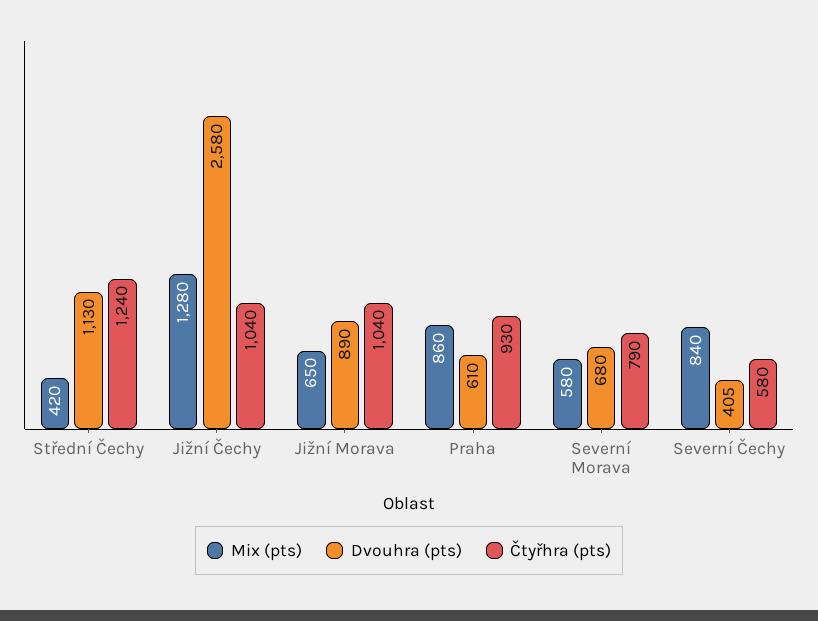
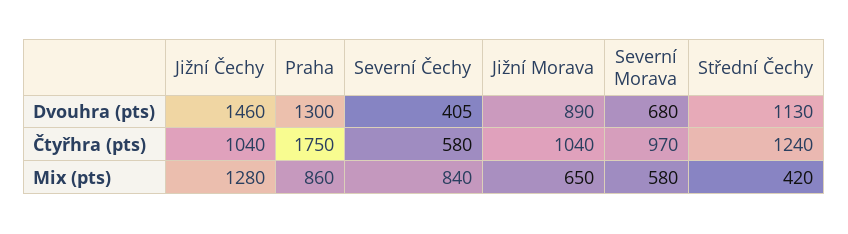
  {
    "Mix (pts)": {
      "Střední Čechy": 420,
      "Jižní Čechy": 1280,
      "Jižní Morava": 650,
      "Praha": 860,
      "Severní Morava": 580,
      "Severní Čechy": 840
    },
    "Dvouhra (pts)": {
      "Střední Čechy": 1130,
-     "Jižní Čechy": 2580,
+     "Jižní Čechy": 1460,
      "Jižní Morava": 890,
-     "Praha": 610,
+     "Praha": 1300,
      "Severní Morava": 680,
      "Severní Čechy": 405
    },
    "Čtyřhra (pts)": {
      "Střední Čechy": 1240,
      "Jižní Čechy": 1040,
      "Jižní Morava": 1040,
-     "Praha": 930,
+     "Praha": 1750,
-     "Severní Morava": 790,
+     "Severní Morava": 970,
      "Severní Čechy": 580
    }
  }

